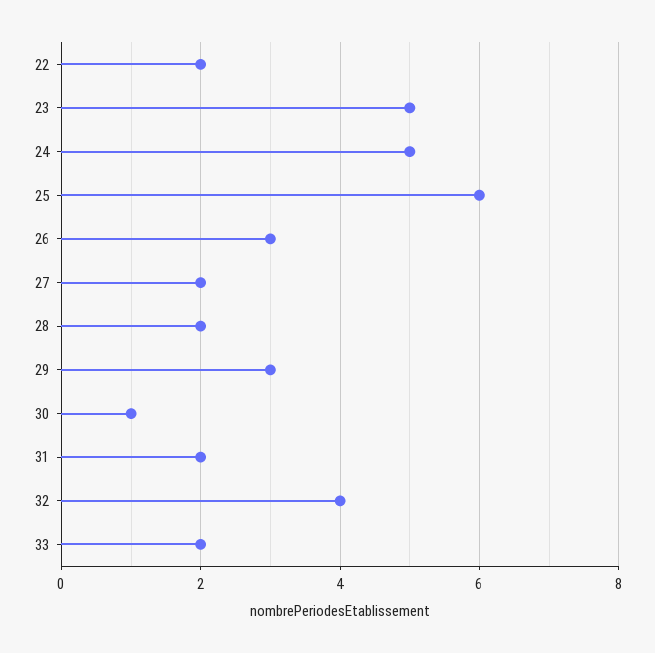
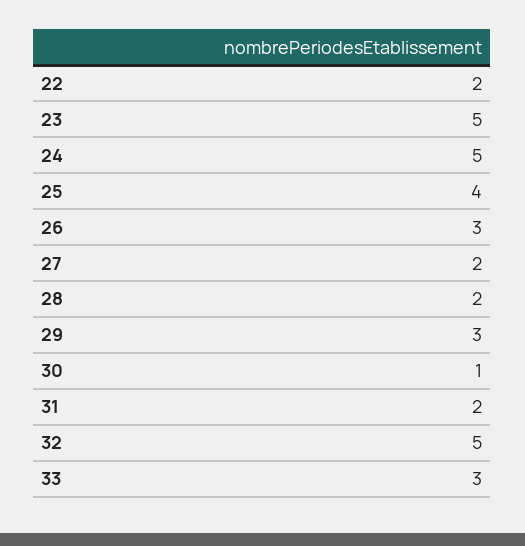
  {
    "22": 2,
    "23": 5,
    "24": 5,
-   "25": 6,
+   "25": 4,
    "26": 3,
    "27": 2,
    "28": 2,
    "29": 3,
    "30": 1,
    "31": 2,
-   "32": 4,
+   "32": 5,
-   "33": 2
+   "33": 3
  }

